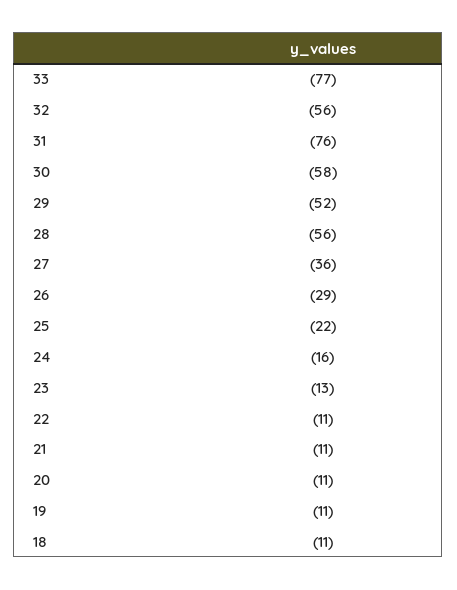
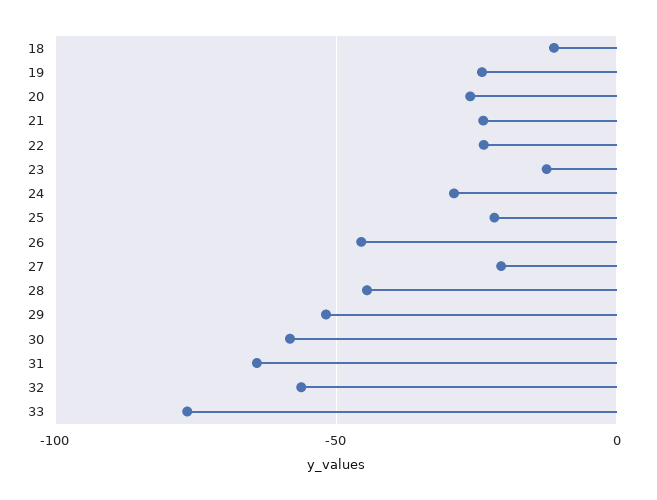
  {
    "33": -77,
    "32": -56,
-   "31": -76,
+   "31": -65,
    "30": -58,
    "29": -52,
-   "28": -56,
+   "28": -45,
-   "27": -36,
+   "27": -20,
-   "26": -29,
+   "26": -45,
    "25": -22,
-   "24": -16,
+   "24": -30,
    "23": -13,
-   "22": -11,
+   "22": -25,
-   "21": -11,
+   "21": -25,
-   "20": -11,
+   "20": -25,
-   "19": -11,
+   "19": -25,
    "18": -11
  }

